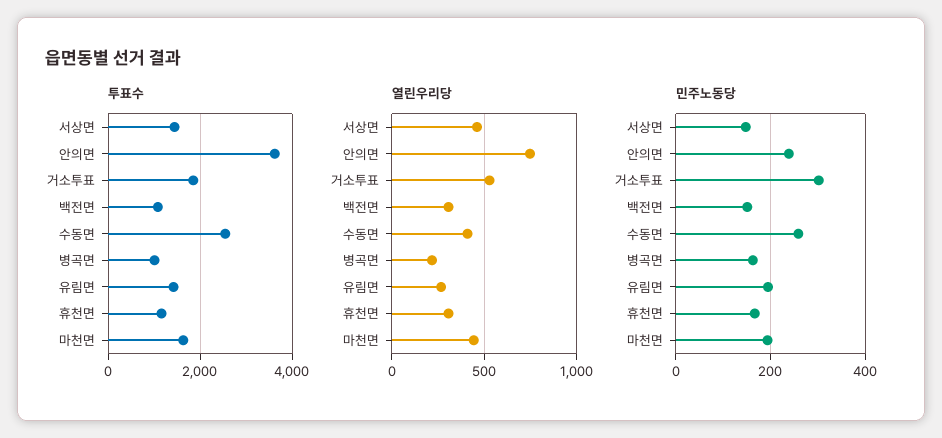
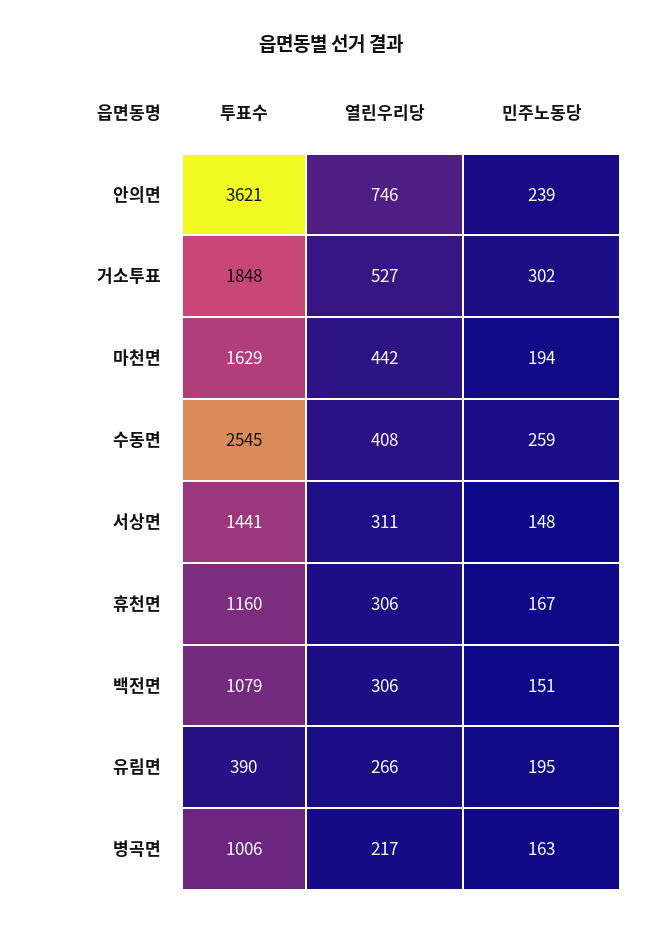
  {
    "투표수": {
      "서상면": 1441,
      "안의면": 3621,
      "거소투표": 1848,
      "백전면": 1079,
      "수동면": 2545,
      "병곡면": 1006,
-     "유림면": 1400,
+     "유림면": 390,
      "휴천면": 1160,
      "마천면": 1629
    },
    "열린우리당": {
-     "서상면": 450,
+     "서상면": 311,
      "안의면": 746,
      "거소투표": 527,
      "백전면": 306,
      "수동면": 408,
      "병곡면": 217,
      "유림면": 266,
      "휴천면": 306,
      "마천면": 442
    },
    "민주노동당": {
      "서상면": 148,
      "안의면": 239,
      "거소투표": 302,
      "백전면": 151,
      "수동면": 259,
      "병곡면": 163,
      "유림면": 195,
      "휴천면": 167,
      "마천면": 194
    }
  }

